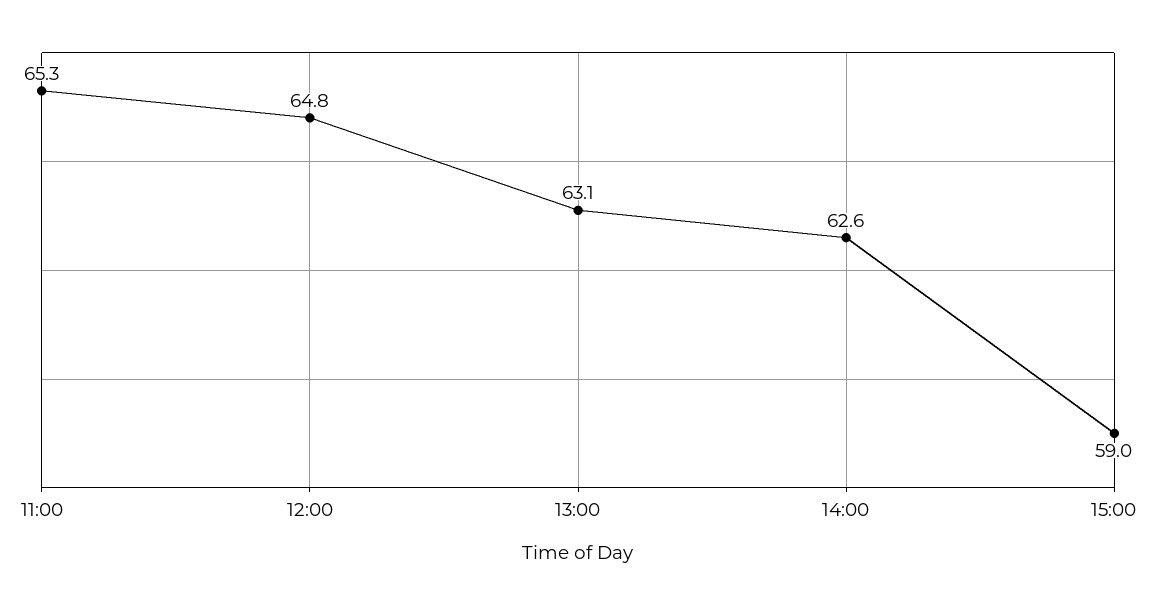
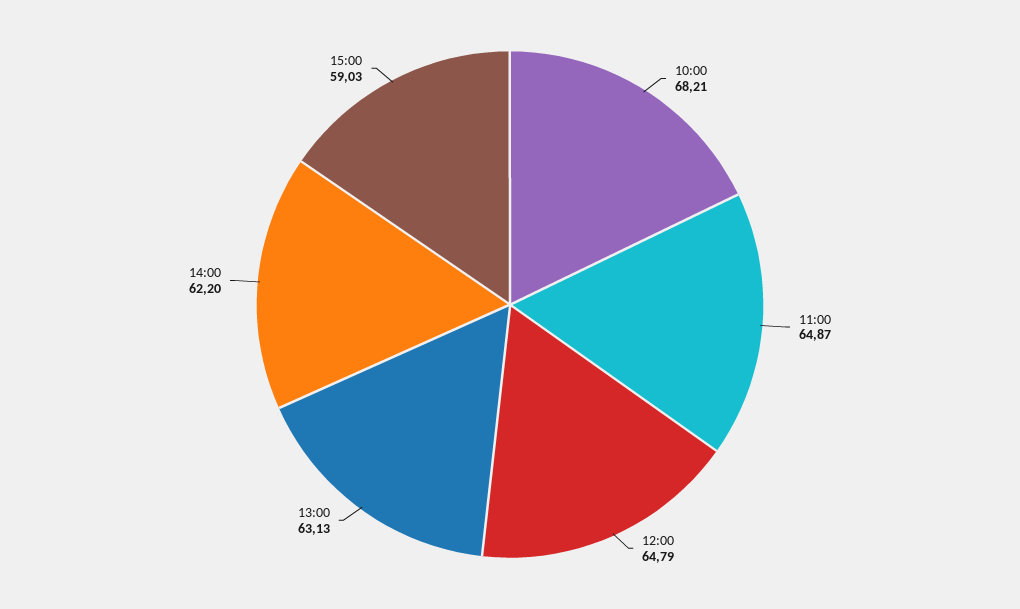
  {
-   "11:00": 65.3,
+   "11:00": 64.87,
    "12:00": 64.79,
    "13:00": 63.13,
-   "14:00": 62.6,
+   "14:00": 62.2,
-   "15:00": 59.03
+   "15:00": 59.03,
+   "10:00": 68.21
  }

